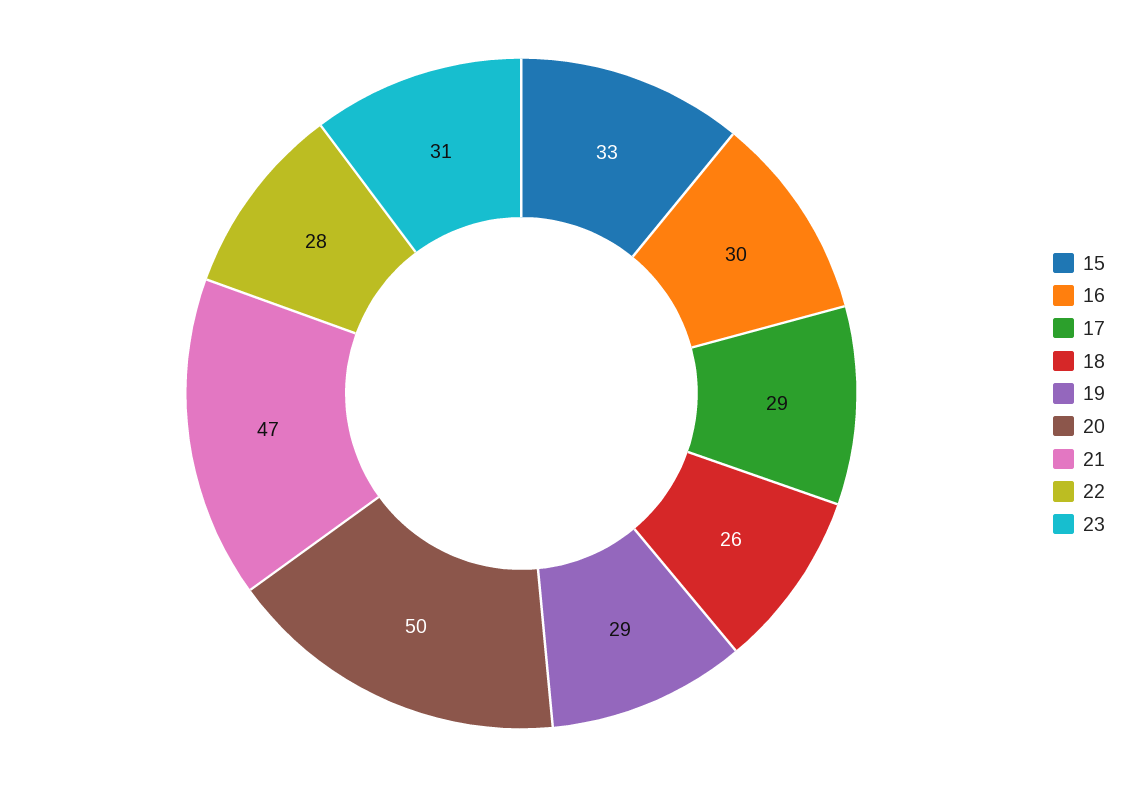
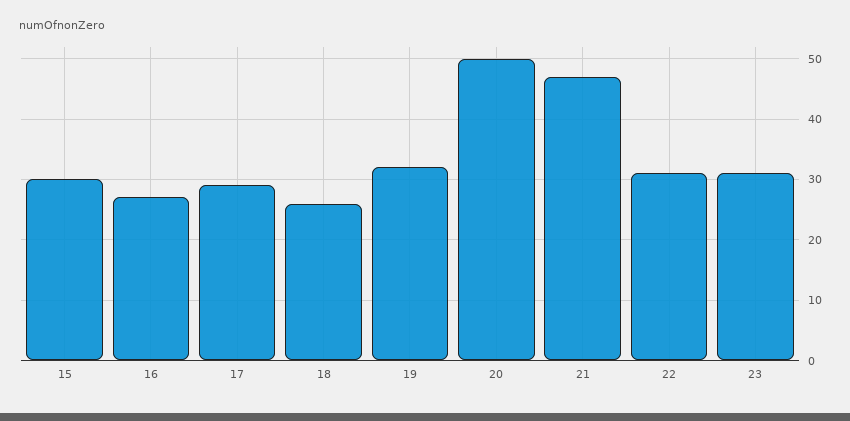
  {
-   "15": 33,
+   "15": 30,
-   "16": 30,
+   "16": 27,
    "17": 29,
    "18": 26,
-   "19": 29,
+   "19": 32,
    "20": 50,
    "21": 47,
-   "22": 28,
+   "22": 31,
    "23": 31
  }

